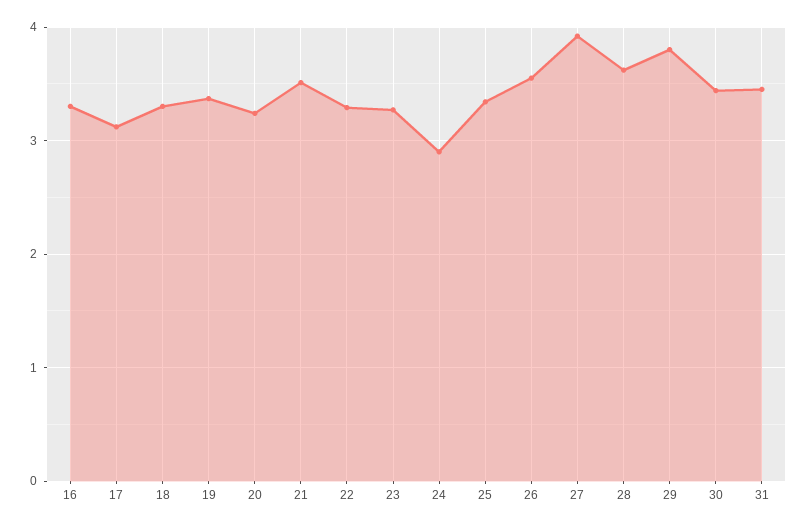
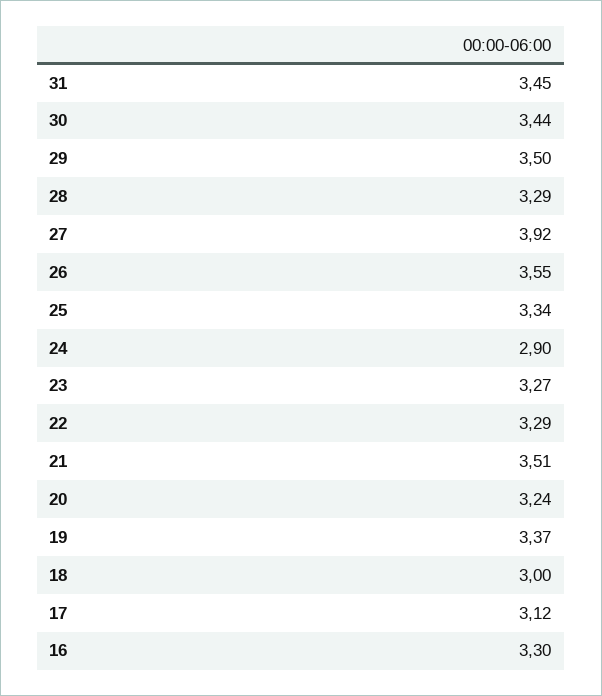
  {
    "16": 3.3,
    "17": 3.12,
-   "18": 3.3,
+   "18": 3,
    "19": 3.37,
    "20": 3.24,
    "21": 3.51,
    "22": 3.29,
    "23": 3.27,
    "24": 2.9,
    "25": 3.34,
    "26": 3.55,
    "27": 3.92,
-   "28": 3.6,
+   "28": 3.29,
-   "29": 3.8,
+   "29": 3.5,
    "30": 3.44,
    "31": 3.45
  }

